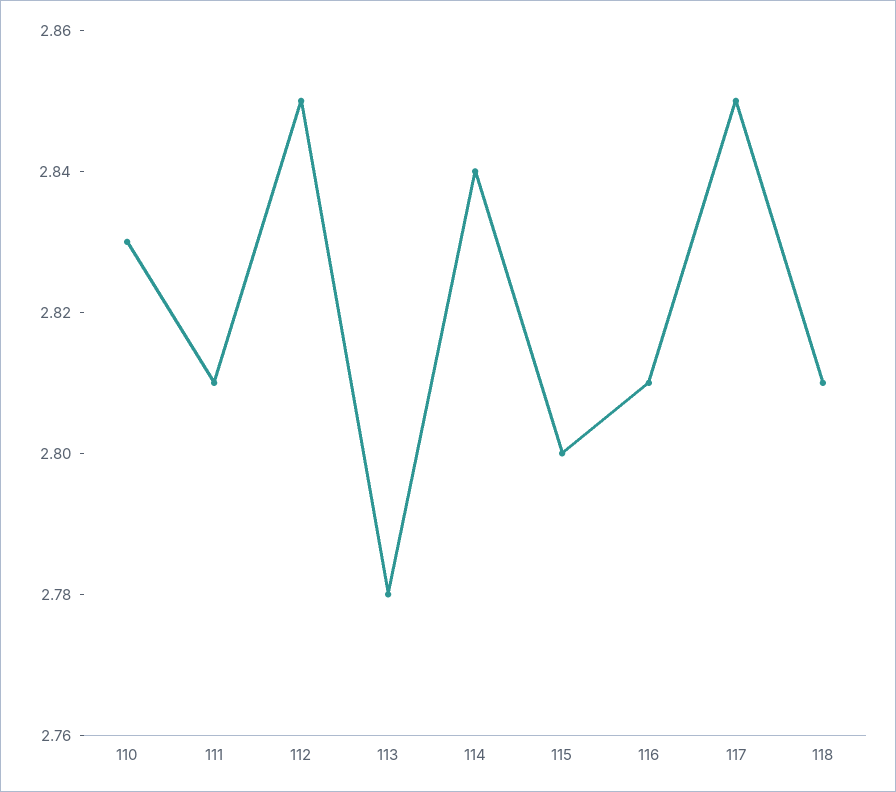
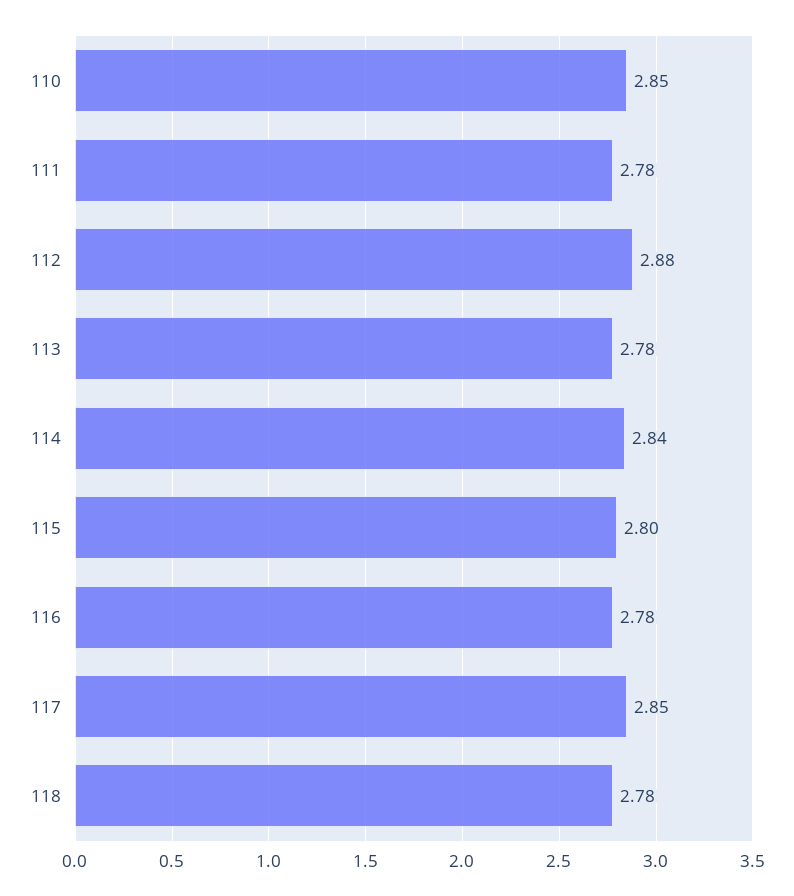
  {
-   "110": 2.83,
+   "110": 2.85,
-   "111": 2.81,
+   "111": 2.78,
-   "112": 2.85,
+   "112": 2.88,
    "113": 2.78,
    "114": 2.84,
    "115": 2.8,
-   "116": 2.81,
+   "116": 2.78,
    "117": 2.85,
-   "118": 2.81
+   "118": 2.78
  }

